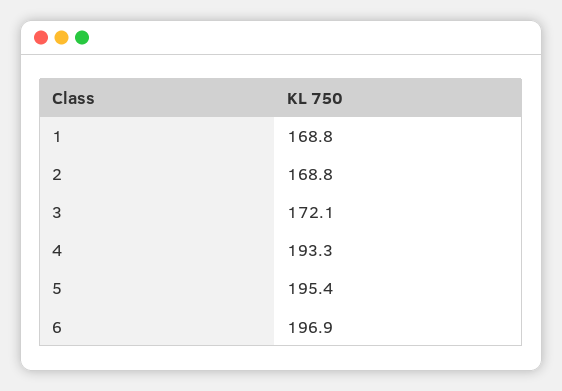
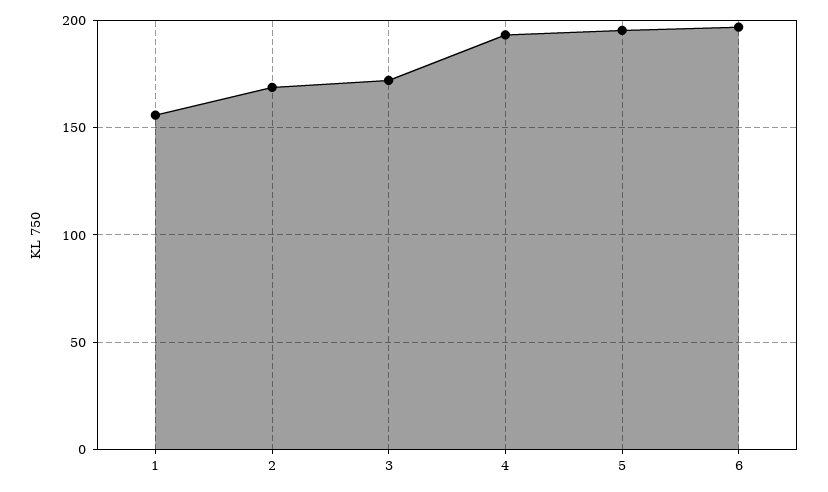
  {
-   "1": 168.8,
+   "1": 155,
    "2": 168.8,
    "3": 172.1,
    "4": 193.3,
    "5": 195.4,
    "6": 196.9
  }

